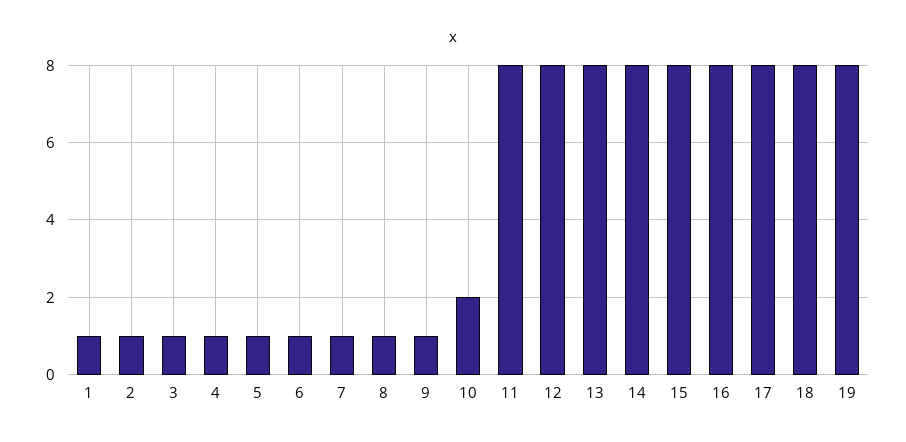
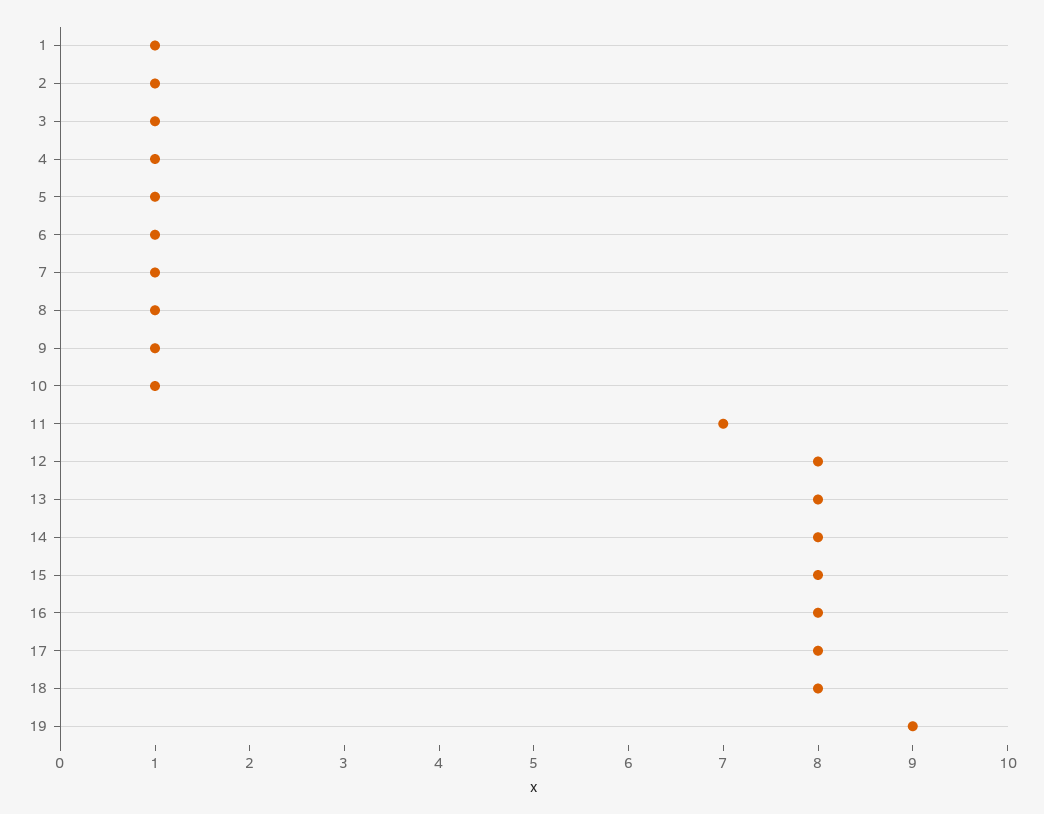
  {
    "1": 1,
    "2": 1,
    "3": 1,
    "4": 1,
    "5": 1,
    "6": 1,
    "7": 1,
    "8": 1,
    "9": 1,
-   "10": 2,
+   "10": 1,
-   "11": 8,
+   "11": 7,
    "12": 8,
    "13": 8,
    "14": 8,
    "15": 8,
    "16": 8,
    "17": 8,
    "18": 8,
-   "19": 8
+   "19": 9
  }

